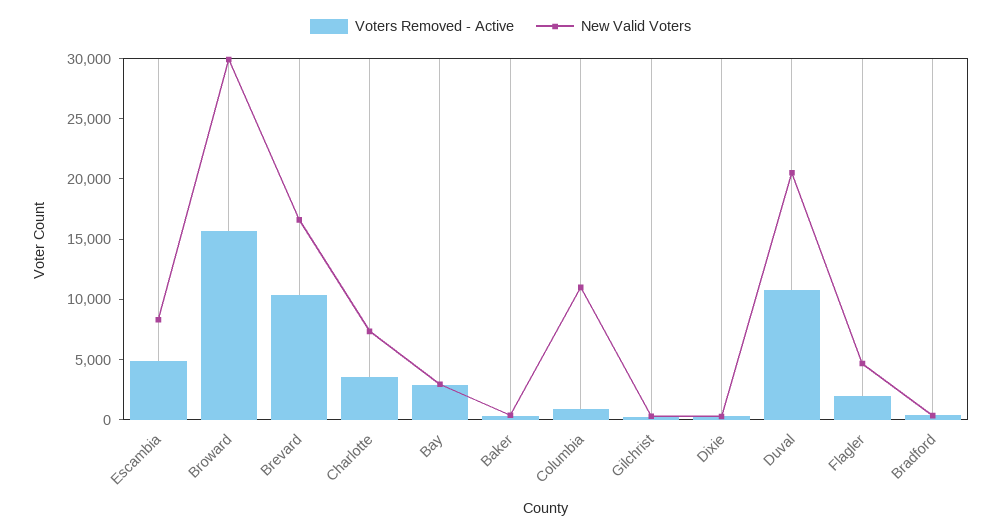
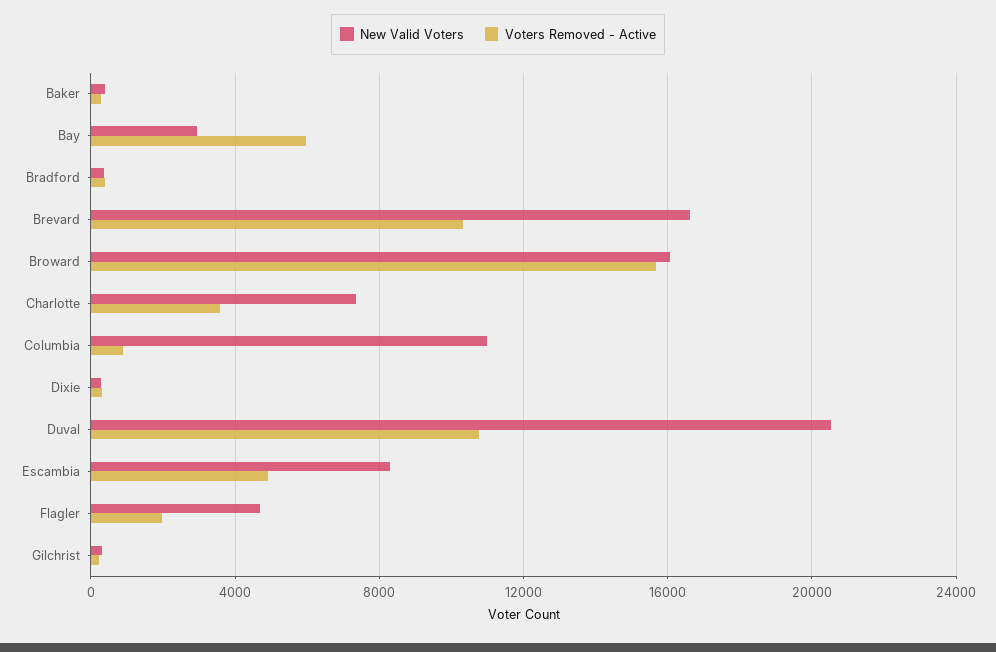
  {
    "Voters Removed - Active": {
      "Escambia": 5000,
      "Broward": 15500,
      "Brevard": 10500,
      "Charlotte": 3500,
-     "Bay": 3000,
+     "Bay": 6000,
      "Baker": 500,
      "Columbia": 1000,
      "Gilchrist": 0,
      "Dixie": 500,
      "Duval": 11000,
      "Flagler": 2000,
      "Bradford": 500
    },
    "New Valid Voters": {
      "Escambia": 8500,
-     "Broward": 30000,
+     "Broward": 16000,
      "Brevard": 16500,
      "Charlotte": 7500,
      "Bay": 3000,
      "Baker": 500,
      "Columbia": 11000,
      "Gilchrist": 500,
      "Dixie": 500,
      "Duval": 20500,
      "Flagler": 4500,
      "Bradford": 500
    }
  }

